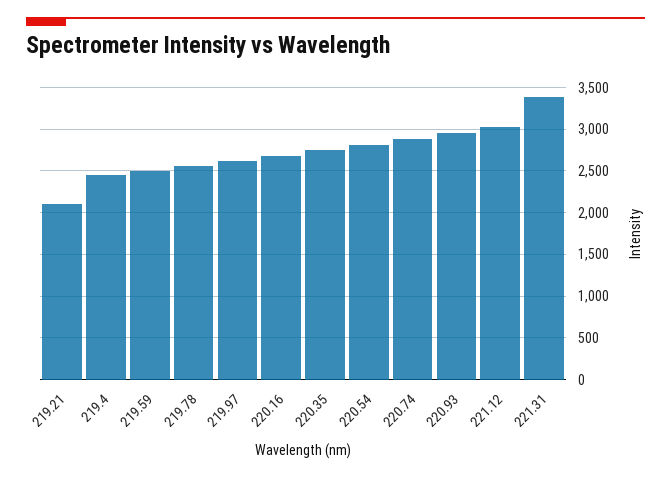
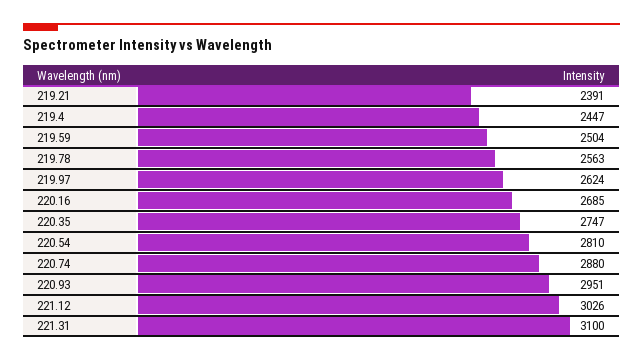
  {
-   "219.21": 2100,
+   "219.21": 2391,
    "219.4": 2447,
    "219.59": 2504,
    "219.78": 2563,
    "219.97": 2624,
    "220.16": 2685,
    "220.35": 2747,
    "220.54": 2810,
    "220.74": 2880,
    "220.93": 2951,
    "221.12": 3026,
-   "221.31": 3400
+   "221.31": 3100
  }

